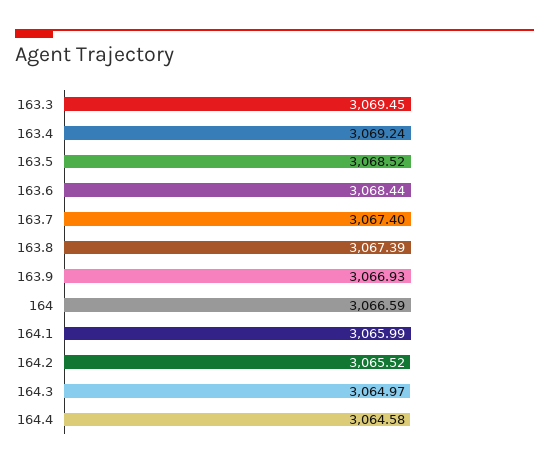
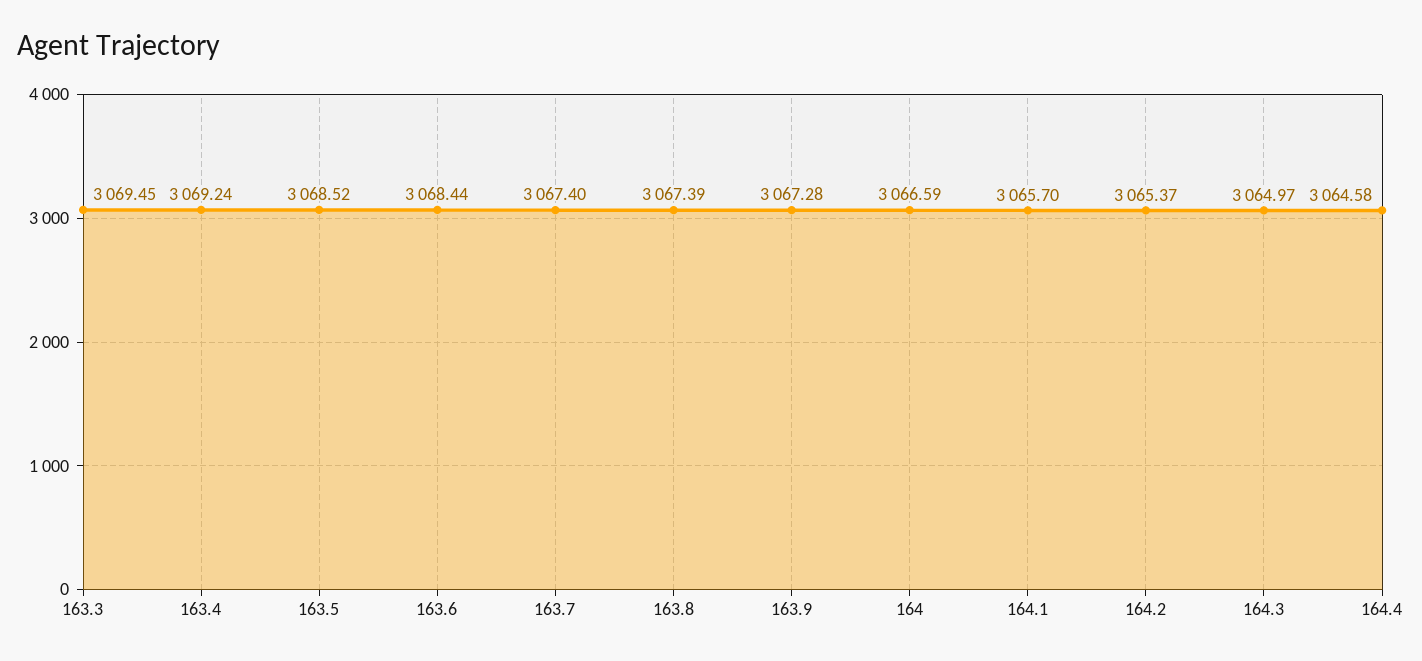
  {
    "163.3": 3069.45,
    "163.4": 3069.24,
    "163.5": 3068.52,
    "163.6": 3068.44,
    "163.7": 3067.4,
    "163.8": 3067.39,
-   "163.9": 3066.93,
+   "163.9": 3067.28,
    "164": 3066.59,
-   "164.1": 3065.99,
+   "164.1": 3065.7,
-   "164.2": 3065.52,
+   "164.2": 3065.37,
    "164.3": 3064.97,
    "164.4": 3064.58
  }

